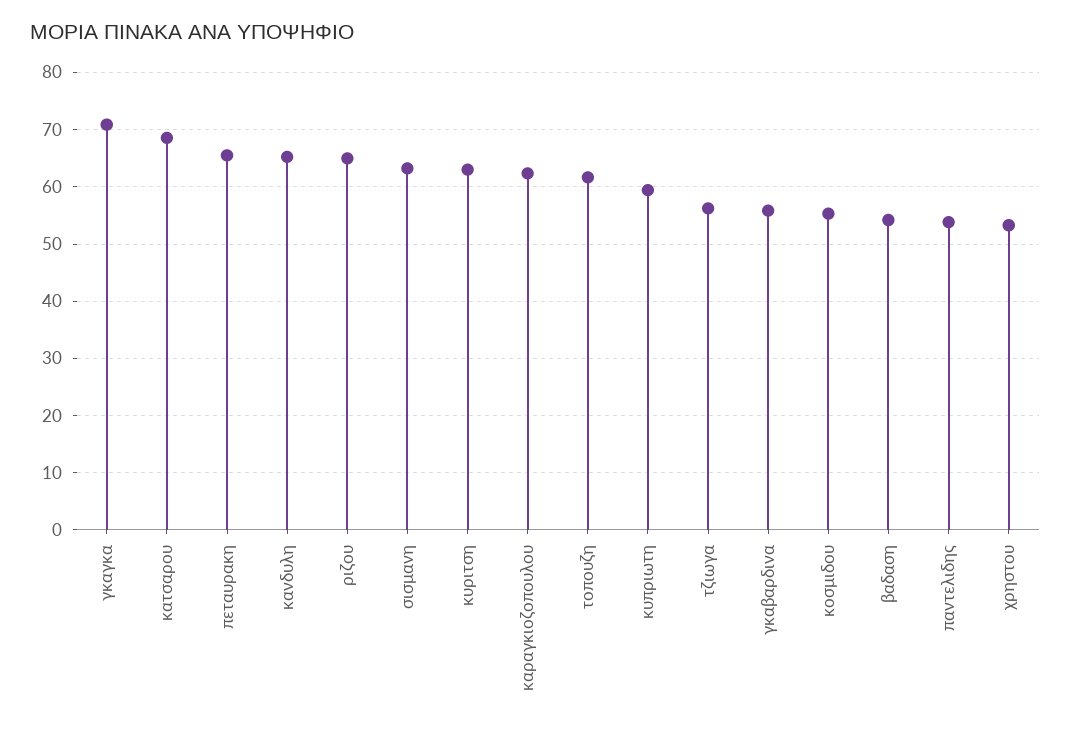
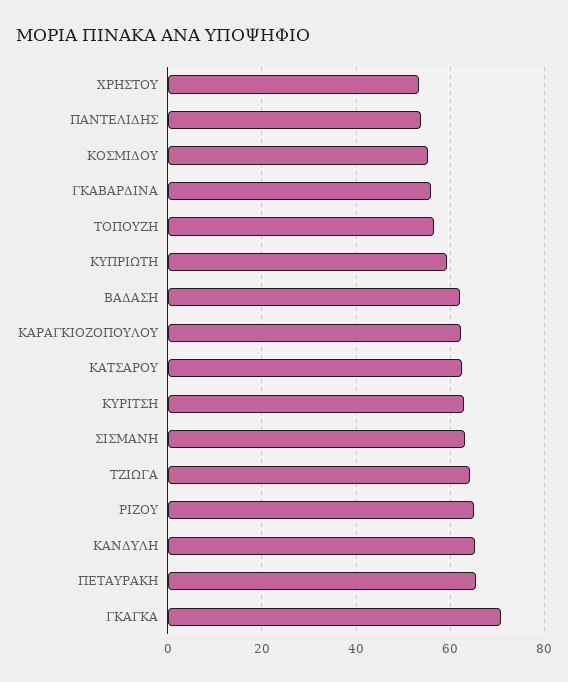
  {
    "γκαγκα": 70,
-   "κατσαρου": 68,
+   "κατσαρου": 62,
    "πεταυρακη": 66,
    "κανδυλη": 66,
    "ριζου": 64,
    "σισμανη": 64,
    "κυριτση": 64,
    "καραγκιοζοπουλου": 62,
-   "τοπουζη": 62,
+   "τοπουζη": 56,
    "κυπριωτη": 60,
-   "τζιωγα": 56,
+   "τζιωγα": 64,
    "γκαβαρδινα": 56,
    "κοσμιδου": 56,
-   "βαδαση": 54,
+   "βαδαση": 62,
    "παντελιδης": 54,
    "χρηστου": 54
  }

